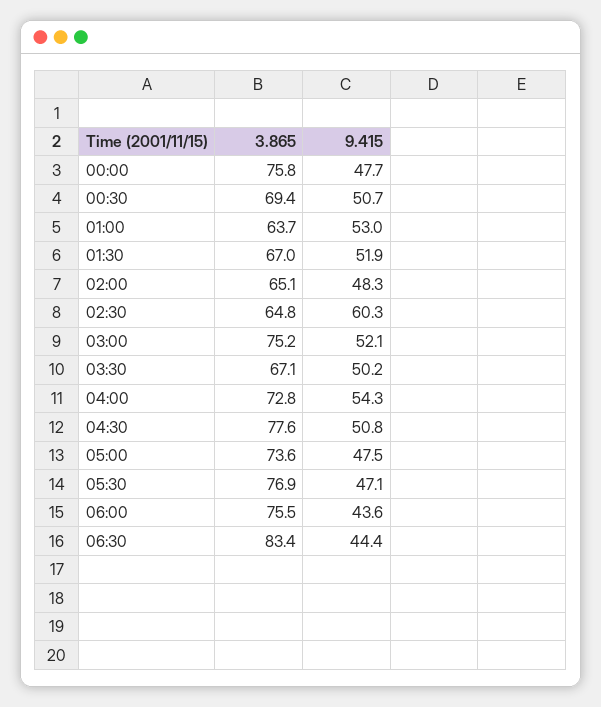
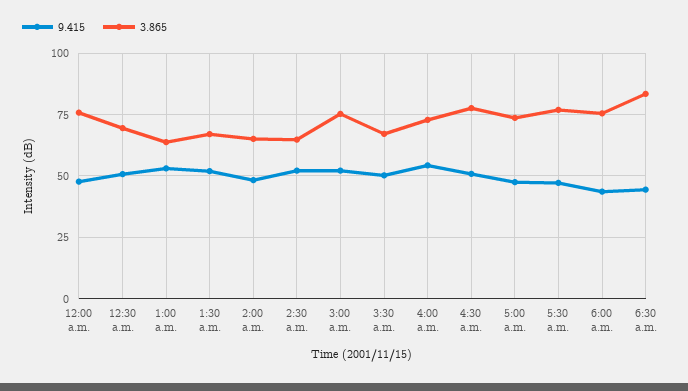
  {
    "3.865": {
      "00:00": 75.8,
      "00:30": 69.4,
      "01:00": 63.7,
      "01:30": 67,
      "02:00": 65.1,
      "02:30": 64.8,
      "03:00": 75.2,
      "03:30": 67.1,
      "04:00": 72.8,
      "04:30": 77.6,
      "05:00": 73.6,
      "05:30": 76.9,
      "06:00": 75.5,
      "06:30": 83.4
    },
    "9.415": {
      "00:00": 47.7,
      "00:30": 50.7,
      "01:00": 53,
      "01:30": 51.9,
      "02:00": 48.3,
-     "02:30": 60.3,
+     "02:30": 52.5,
      "03:00": 52.1,
      "03:30": 50.2,
      "04:00": 54.3,
      "04:30": 50.8,
      "05:00": 47.5,
      "05:30": 47.1,
      "06:00": 43.6,
      "06:30": 44.4
    }
  }

